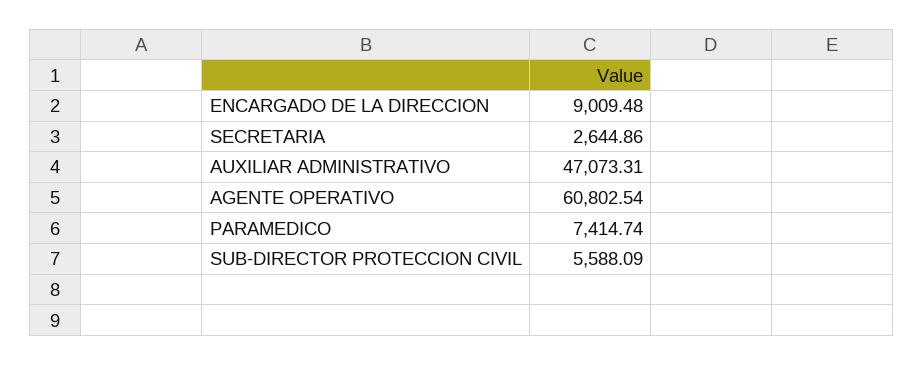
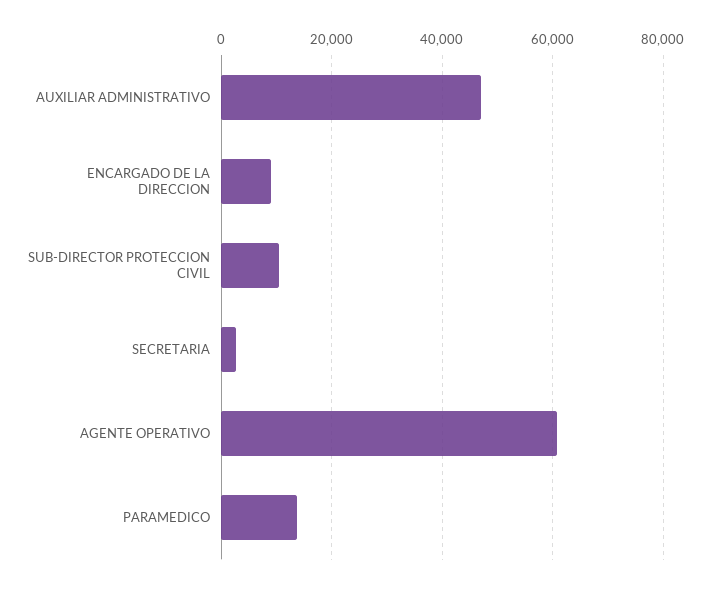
  {
    "ENCARGADO DE LA DIRECCION": 9009.48,
    "SECRETARIA": 2644.86,
    "AUXILIAR ADMINISTRATIVO": 47073.31,
    "AGENTE OPERATIVO": 60802.54,
-   "PARAMEDICO": 7414.74,
+   "PARAMEDICO": 14000,
-   "SUB-DIRECTOR PROTECCION CIVIL": 5588.09
+   "SUB-DIRECTOR PROTECCION CIVIL": 10000
  }

